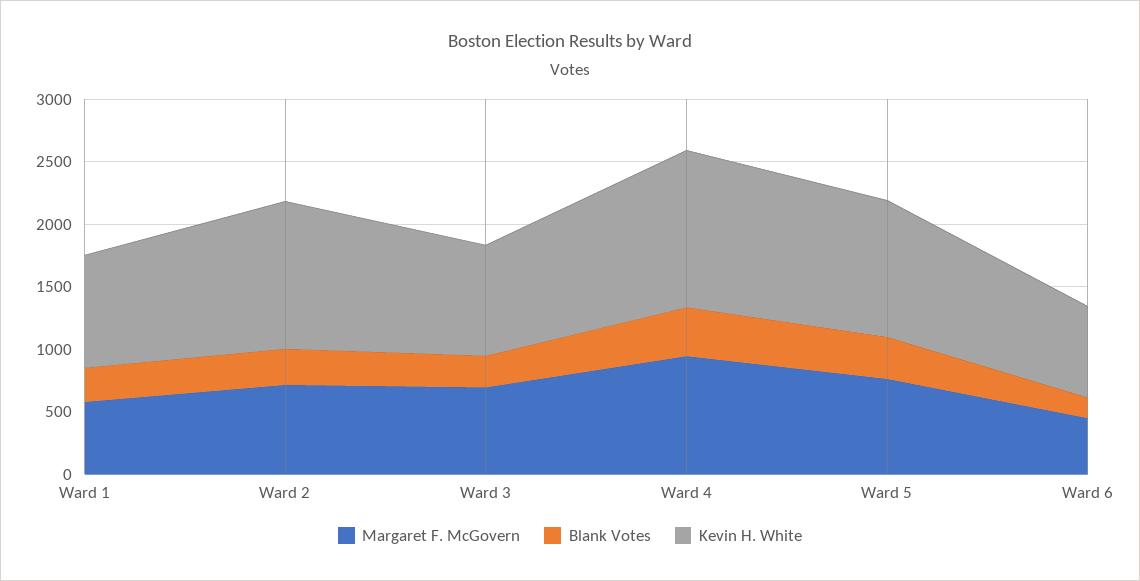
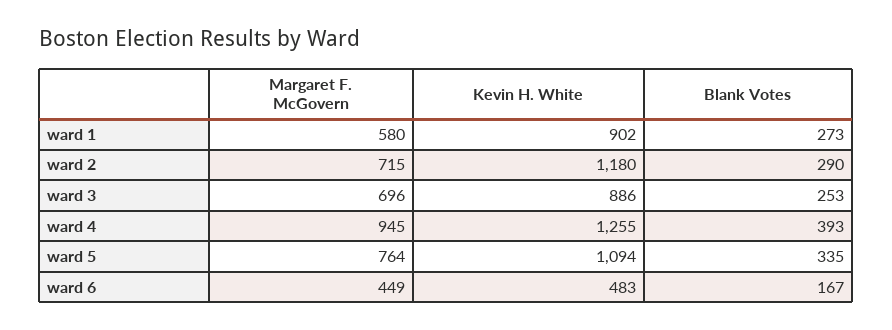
  {
    "Margaret F. McGovern": {
      "Ward 1": 580,
      "Ward 2": 715,
      "Ward 3": 696,
      "Ward 4": 945,
      "Ward 5": 764,
      "Ward 6": 449
    },
    "Blank Votes": {
      "Ward 1": 273,
      "Ward 2": 290,
      "Ward 3": 253,
      "Ward 4": 393,
      "Ward 5": 335,
      "Ward 6": 167
    },
    "Kevin H. White": {
      "Ward 1": 902,
      "Ward 2": 1180,
      "Ward 3": 886,
      "Ward 4": 1255,
      "Ward 5": 1094,
-     "Ward 6": 700
+     "Ward 6": 483
    }
  }

